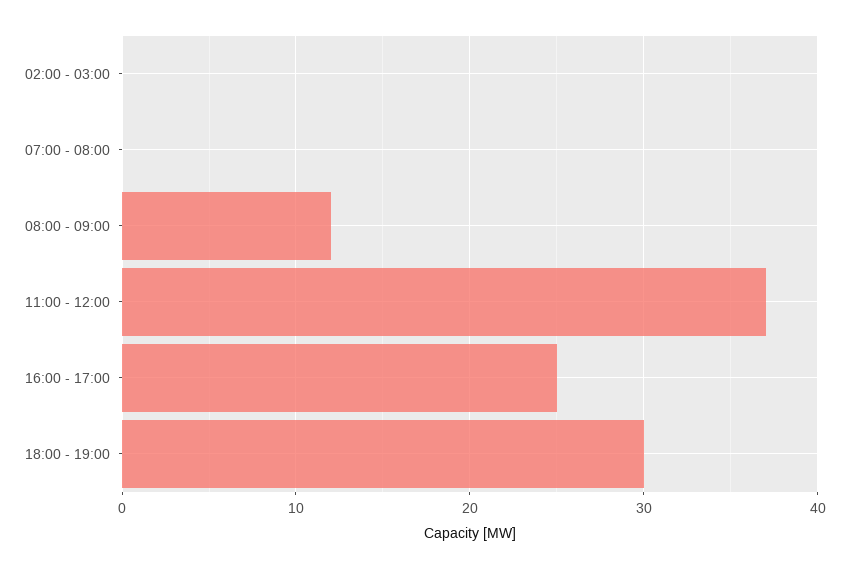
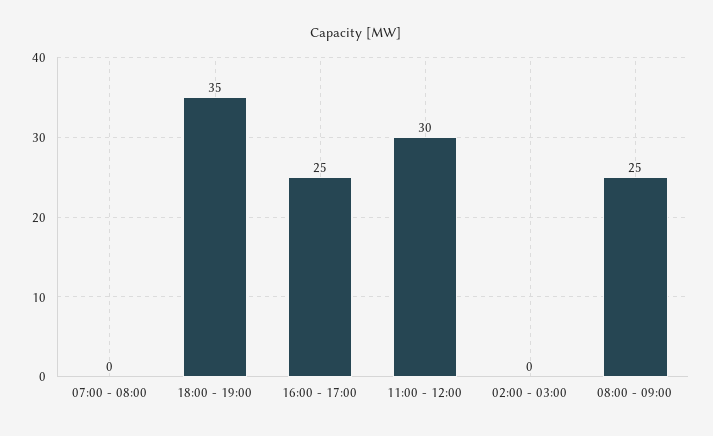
  {
    "02:00 - 03:00": 0,
    "07:00 - 08:00": 0,
-   "08:00 - 09:00": 12,
+   "08:00 - 09:00": 25,
-   "11:00 - 12:00": 37,
+   "11:00 - 12:00": 30,
    "16:00 - 17:00": 25,
-   "18:00 - 19:00": 30
+   "18:00 - 19:00": 35
  }

